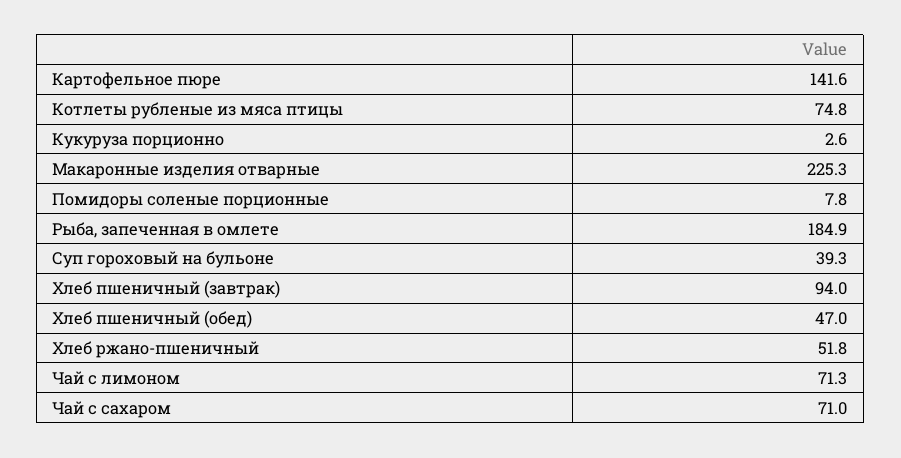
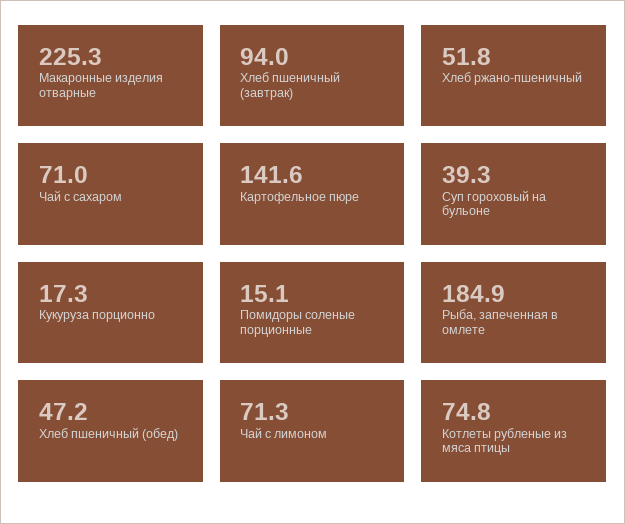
  {
    "Картофельное пюре": 141.6,
    "Котлеты рубленые из мяса птицы": 74.8,
-   "Кукуруза порционно": 2.6,
+   "Кукуруза порционно": 17.3,
    "Макаронные изделия отварные": 225.3,
-   "Помидоры соленые порционные": 7.8,
+   "Помидоры соленые порционные": 15.1,
    "Рыба, запеченная в омлете": 184.9,
    "Суп гороховый на бульоне": 39.3,
    "Хлеб пшеничный (завтрак)": 94,
-   "Хлеб пшеничный (обед)": 47,
+   "Хлеб пшеничный (обед)": 47.2,
    "Хлеб ржано-пшеничный": 51.8,
    "Чай с лимоном": 71.3,
    "Чай с сахаром": 71
  }

